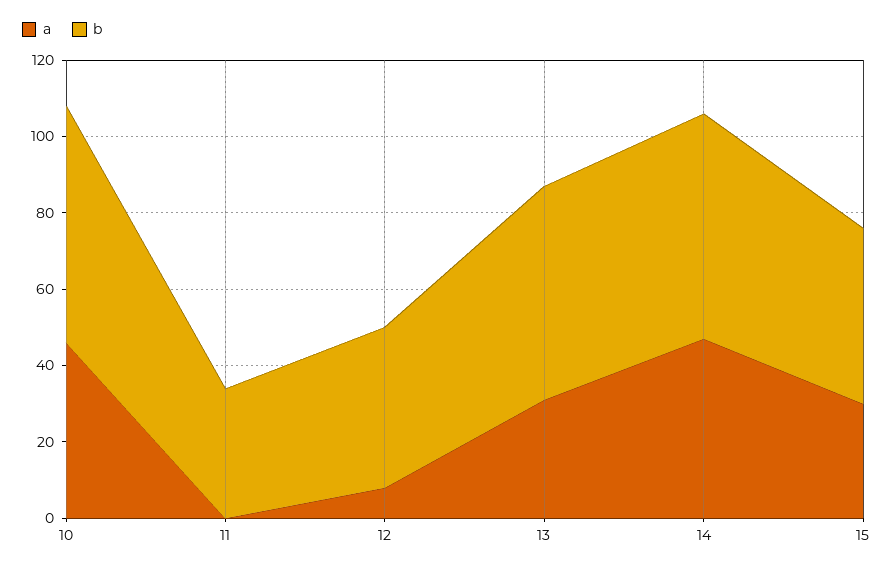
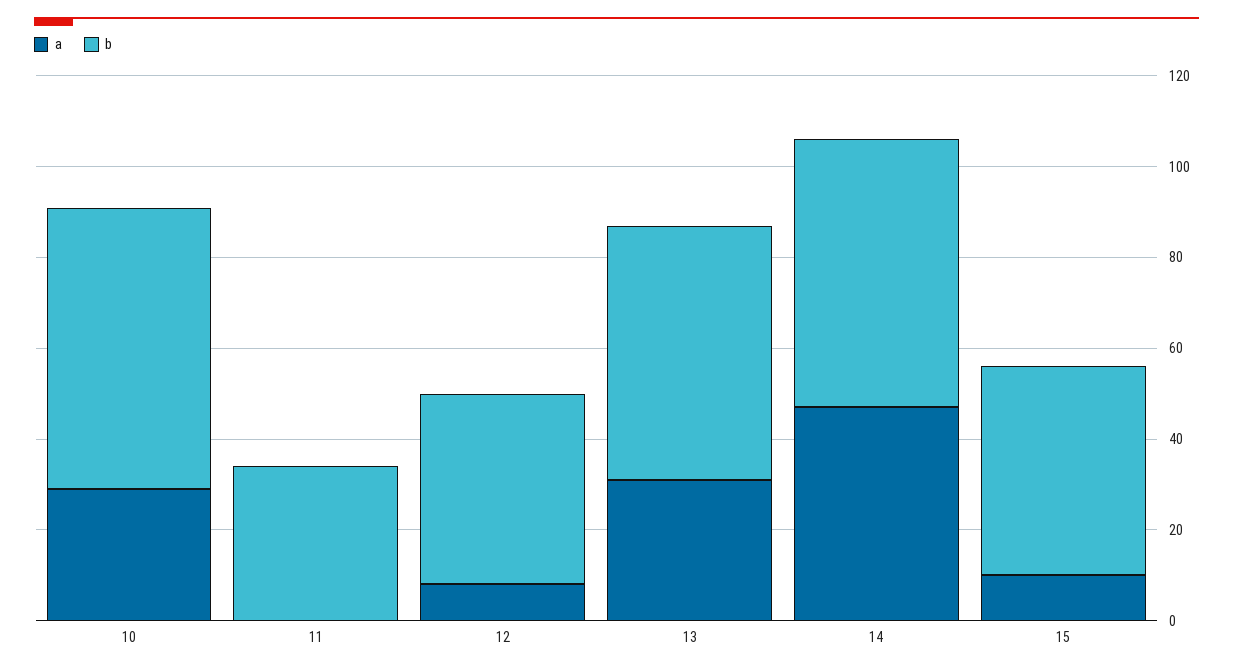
  {
    "a": {
-     "10": 45,
+     "10": 30,
      "11": 0,
      "12": 10,
      "13": 30,
      "14": 45,
-     "15": 30
+     "15": 10
    },
    "b": {
      "10": 60,
      "11": 35,
      "12": 40,
      "13": 55,
      "14": 60,
      "15": 45
    }
  }

